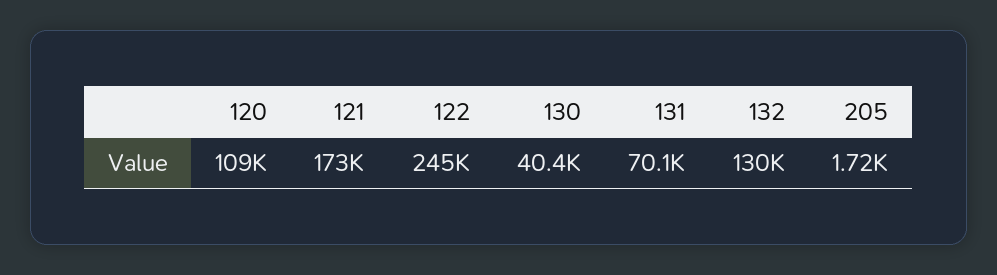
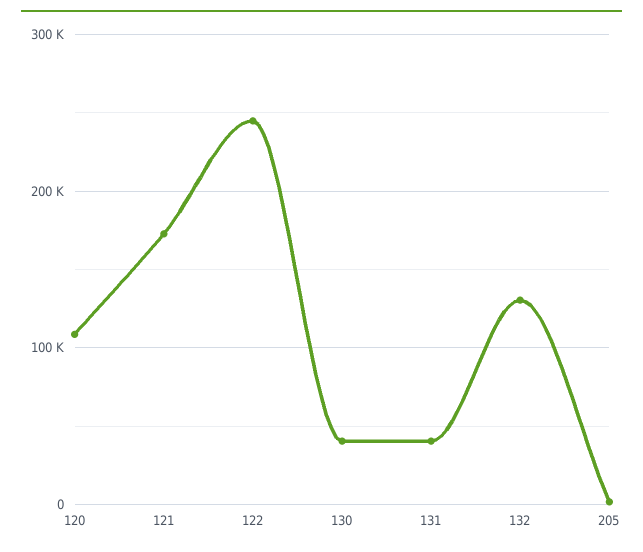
  {
    "120": 109000,
    "121": 173000,
    "122": 245000,
    "130": 40400,
-   "131": 70100,
+   "131": 40000,
    "132": 130000,
    "205": 1720
  }

